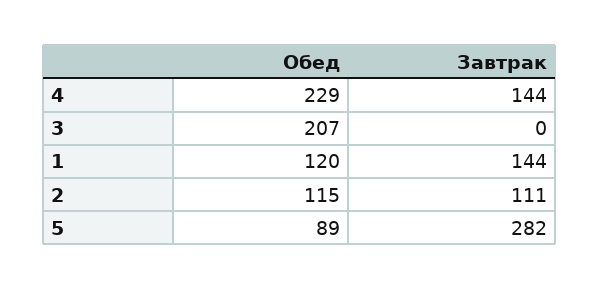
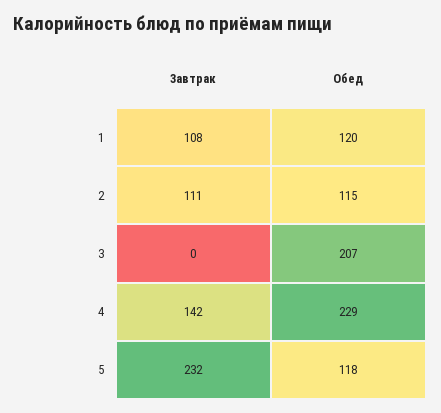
  {
    "Обед": {
      "4": 229,
      "3": 207,
      "1": 120,
      "2": 115,
-     "5": 89
+     "5": 118
    },
    "Завтрак": {
-     "4": 144,
+     "4": 142,
      "3": 0,
-     "1": 144,
+     "1": 108,
      "2": 111,
-     "5": 282
+     "5": 232
    }
  }

